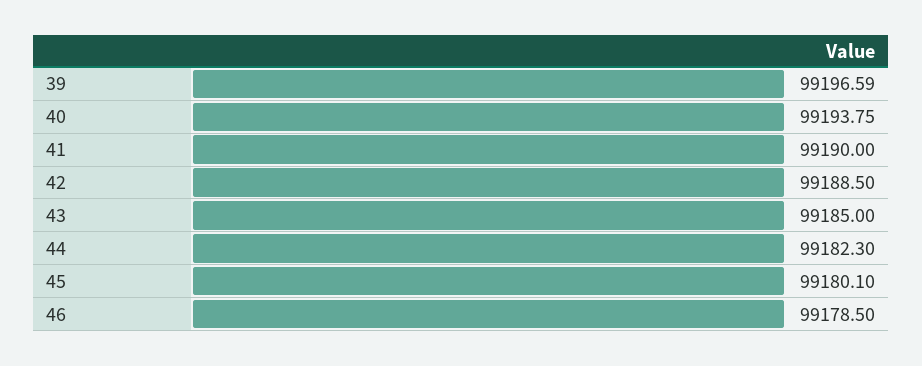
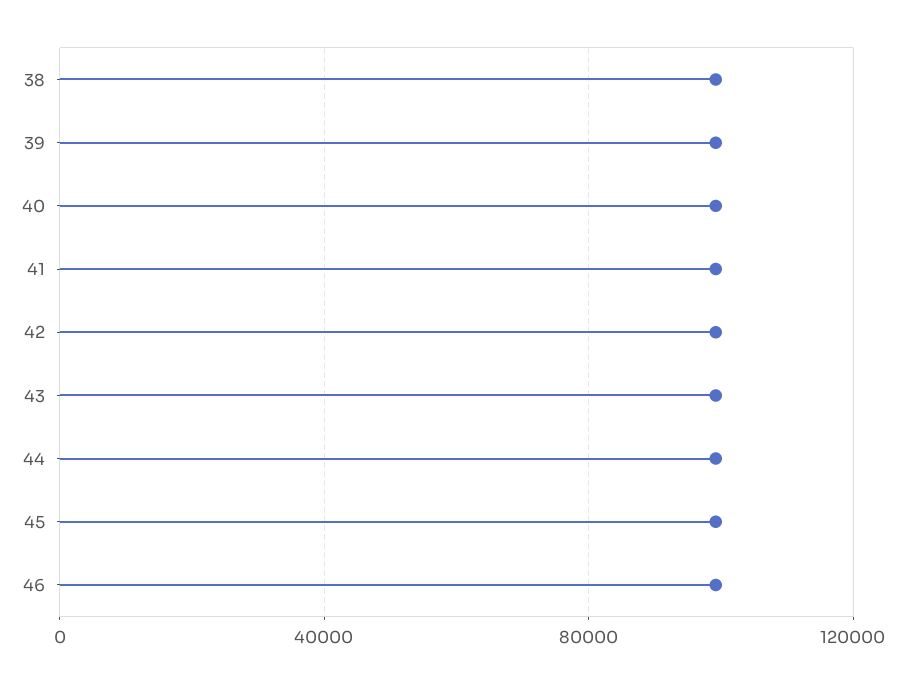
  {
    "39": 99196.59,
    "40": 99193.75,
    "41": 99190,
    "42": 99188.5,
    "43": 99185,
    "44": 99182.3,
    "45": 99180.1,
-   "46": 99178.5
+   "46": 99178.5,
+   "38": 100000
  }

